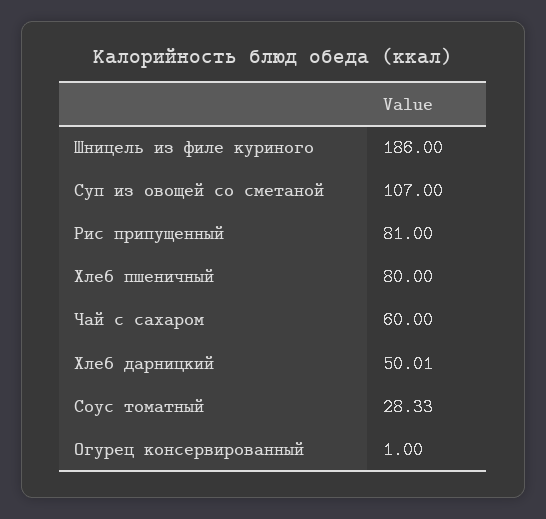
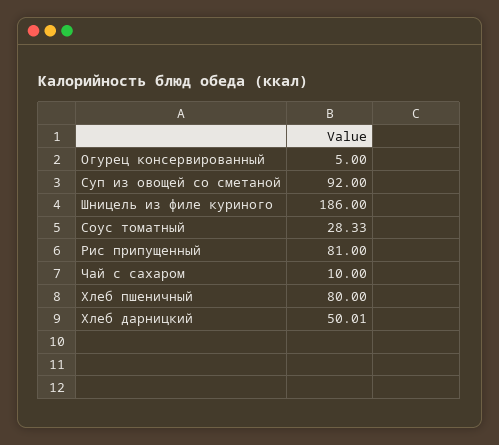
  {
    "Шницель из филе куриного": 186,
-   "Суп из овощей со сметаной": 107,
+   "Суп из овощей со сметаной": 92,
    "Рис припущенный": 81,
    "Хлеб пшеничный": 80,
-   "Чай с сахаром": 60,
+   "Чай с сахаром": 10,
    "Хлеб дарницкий": 50.01,
    "Соус томатный": 28.33,
-   "Огурец консервированный": 1
+   "Огурец консервированный": 5
  }

